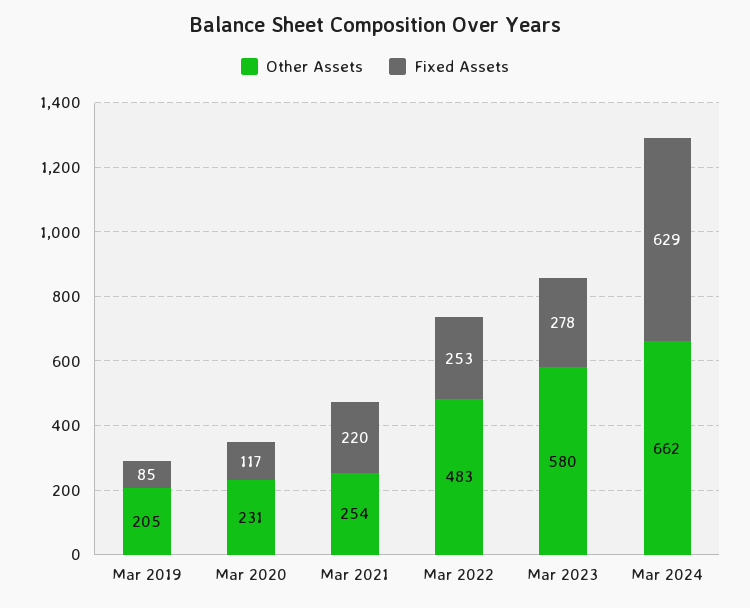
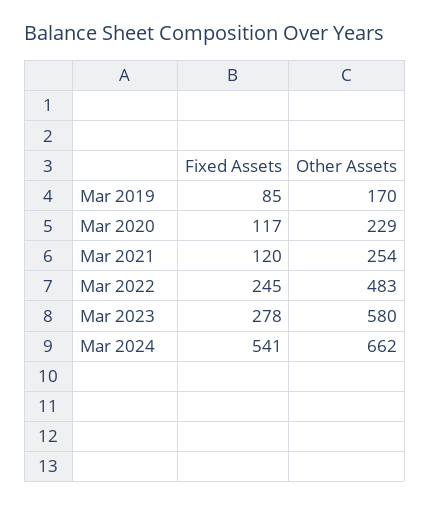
  {
    "Other Assets": {
-     "Mar 2019": 205,
+     "Mar 2019": 170,
-     "Mar 2020": 231,
+     "Mar 2020": 229,
      "Mar 2021": 254,
      "Mar 2022": 483,
      "Mar 2023": 580,
      "Mar 2024": 662
    },
    "Fixed Assets": {
      "Mar 2019": 85,
      "Mar 2020": 117,
-     "Mar 2021": 220,
+     "Mar 2021": 120,
-     "Mar 2022": 253,
+     "Mar 2022": 245,
      "Mar 2023": 278,
-     "Mar 2024": 629
+     "Mar 2024": 541
    }
  }

